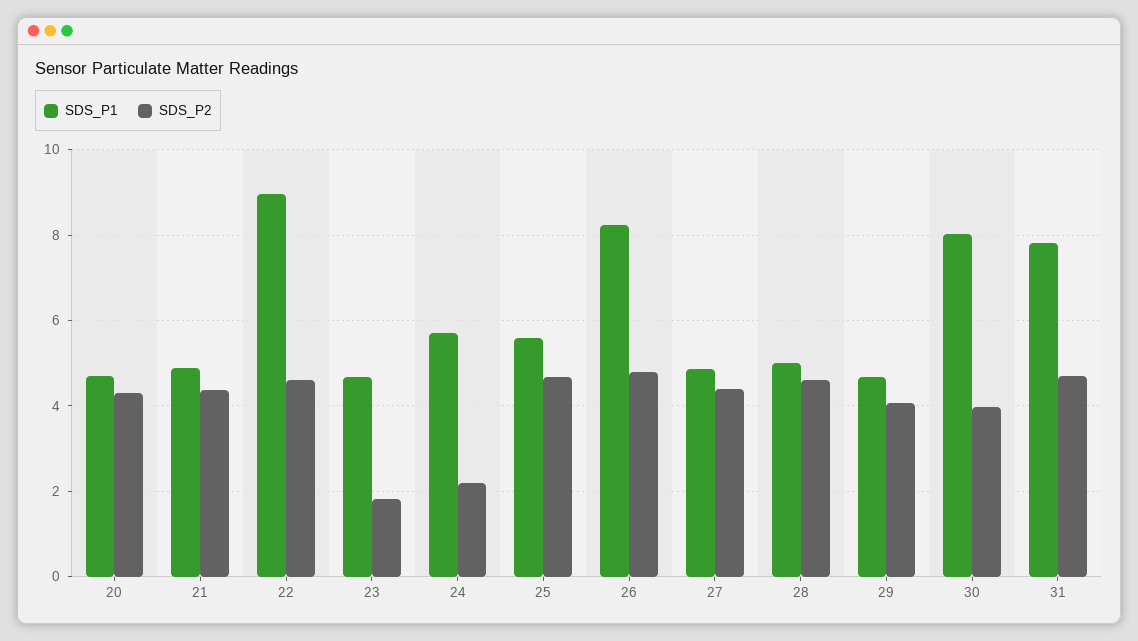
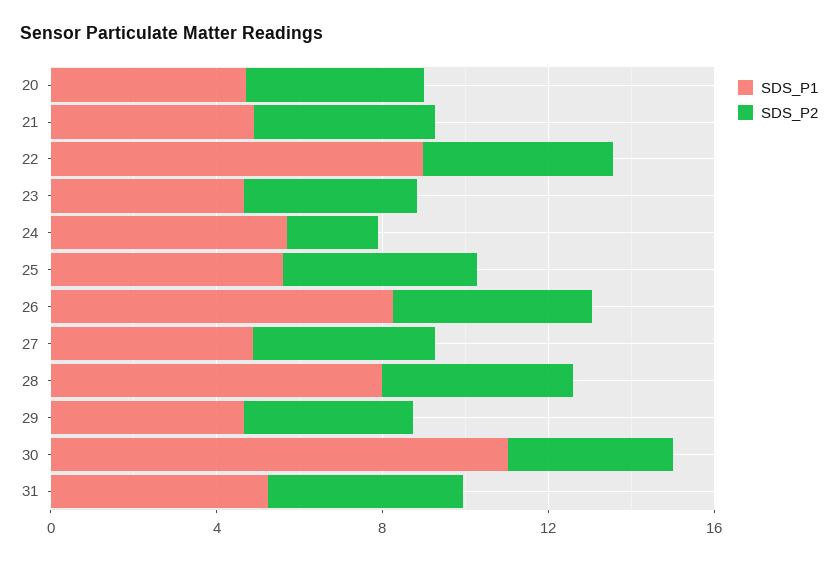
  {
    "SDS_P1": {
      "20": 4.8,
      "21": 5,
      "22": 9,
      "23": 4.6,
      "24": 5.8,
      "25": 5.6,
      "26": 8.2,
      "27": 4.8,
-     "28": 5,
+     "28": 8,
      "29": 4.6,
-     "30": 8,
+     "30": 11,
-     "31": 7.8
+     "31": 5
    },
    "SDS_P2": {
      "20": 4.4,
      "21": 4.4,
      "22": 4.6,
-     "23": 1.8,
+     "23": 4,
      "24": 2.2,
      "25": 4.6,
      "26": 4.8,
      "27": 4.4,
      "28": 4.6,
      "29": 4,
      "30": 4,
      "31": 4.8
    }
  }

